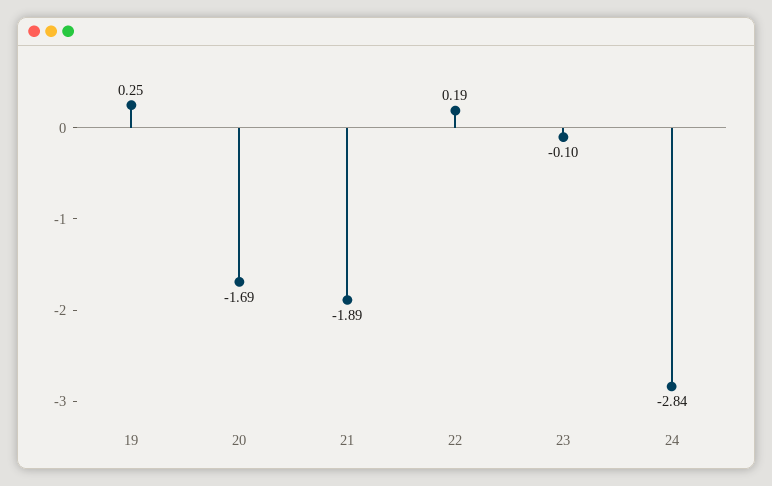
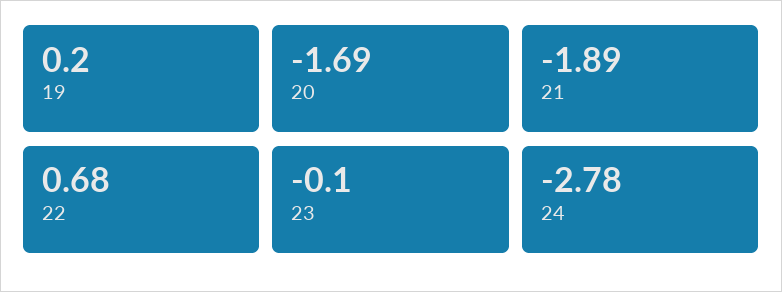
  {
-   "19": 0.25,
+   "19": 0.2,
    "20": -1.69,
    "21": -1.89,
-   "22": 0.19,
+   "22": 0.68,
    "23": -0.1,
-   "24": -2.84
+   "24": -2.78
  }

